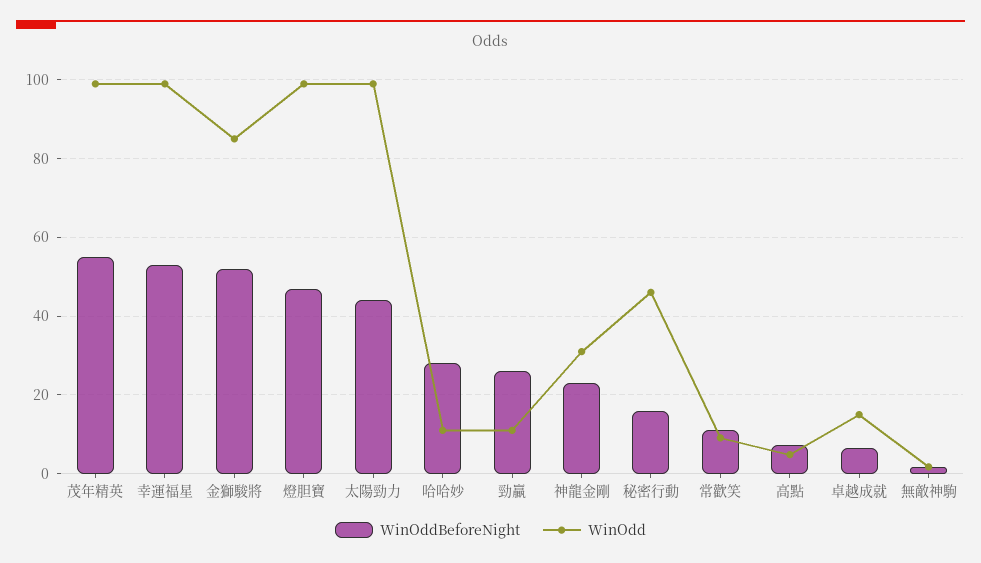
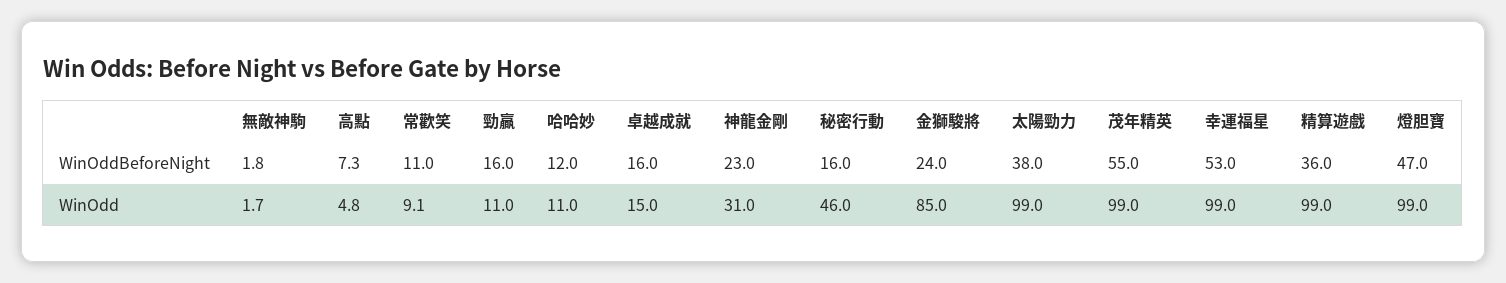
  {
    "WinOddBeforeNight": {
      "茂年精英": 55,
      "幸運福星": 53,
-     "金獅駿將": 52,
+     "金獅駿將": 24,
      "燈胆寶": 47,
-     "太陽勁力": 44,
+     "太陽勁力": 38,
-     "哈哈妙": 28,
+     "哈哈妙": 12,
-     "勁贏": 26,
+     "勁贏": 16,
      "神龍金剛": 23,
      "秘密行動": 16,
      "常歡笑": 11,
      "高點": 7.3,
-     "卓越成就": 6,
+     "卓越成就": 16,
-     "無敵神駒": 1.8
+     "無敵神駒": 1.8,
+     "精算遊戲": 36
    },
    "WinOdd": {
      "茂年精英": 99,
      "幸運福星": 99,
      "金獅駿將": 85,
      "燈胆寶": 99,
      "太陽勁力": 99,
      "哈哈妙": 11,
      "勁贏": 11,
      "神龍金剛": 31,
      "秘密行動": 46,
      "常歡笑": 9.1,
      "高點": 4.8,
      "卓越成就": 15,
-     "無敵神駒": 1.7
+     "無敵神駒": 1.7,
+     "精算遊戲": 99
    }
  }

